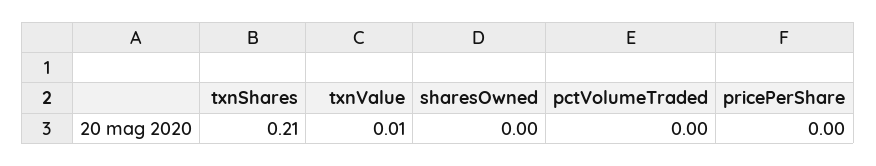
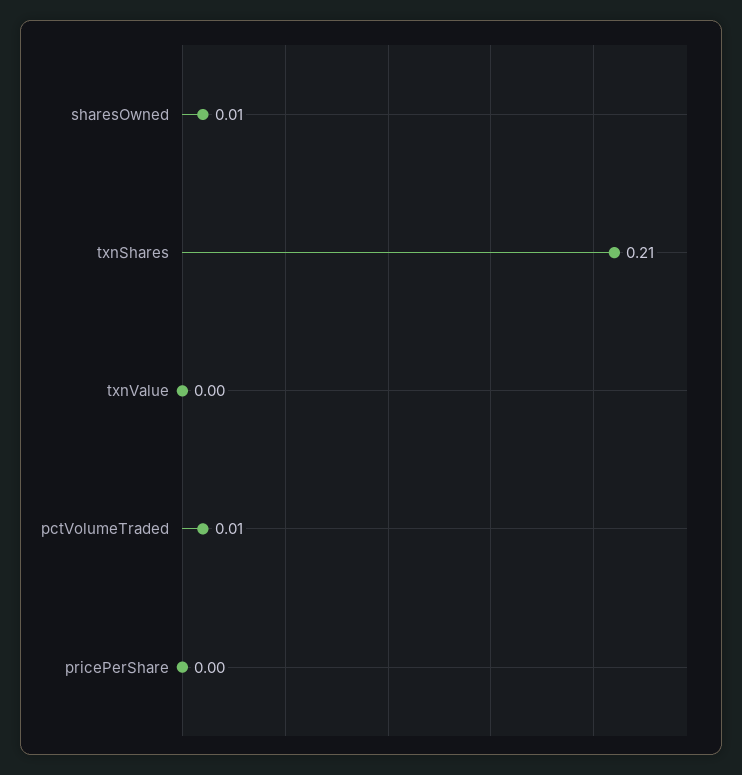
  {
    "txnShares": 0.21,
-   "txnValue": 0.01,
+   "txnValue": 0,
-   "sharesOwned": 0,
+   "sharesOwned": 0.01,
-   "pctVolumeTraded": 0,
+   "pctVolumeTraded": 0.01,
    "pricePerShare": 0
  }

